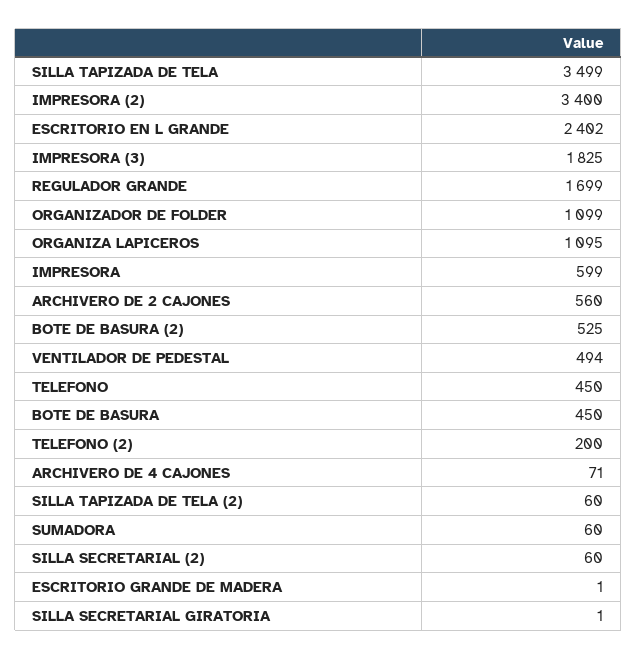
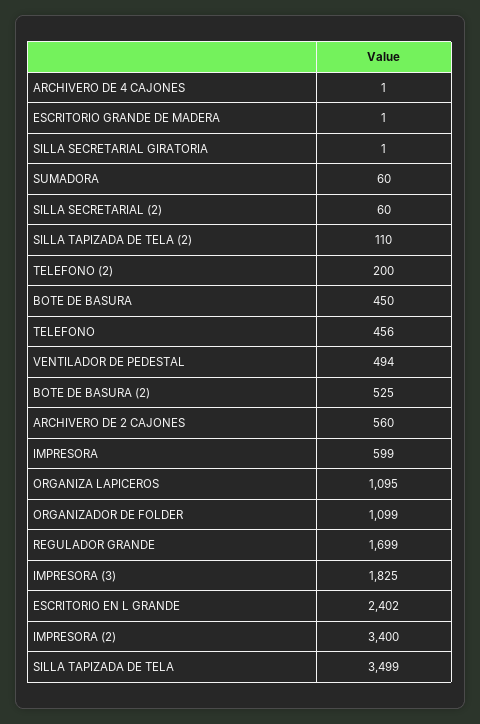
  {
    "SILLA TAPIZADA DE TELA": 3499,
    "IMPRESORA (2)": 3400,
    "ESCRITORIO EN L GRANDE": 2402,
    "IMPRESORA (3)": 1825,
    "REGULADOR GRANDE": 1699,
    "ORGANIZADOR DE FOLDER": 1099,
    "ORGANIZA LAPICEROS": 1095,
    "IMPRESORA": 599,
    "ARCHIVERO DE 2 CAJONES": 560,
    "BOTE DE BASURA (2)": 525,
    "VENTILADOR DE PEDESTAL": 494,
-   "TELEFONO": 450,
+   "TELEFONO": 456,
    "BOTE DE BASURA": 450,
    "TELEFONO (2)": 200,
-   "ARCHIVERO DE 4 CAJONES": 71,
+   "ARCHIVERO DE 4 CAJONES": 1,
-   "SILLA TAPIZADA DE TELA (2)": 60,
+   "SILLA TAPIZADA DE TELA (2)": 110,
    "SUMADORA": 60,
    "SILLA SECRETARIAL (2)": 60,
    "ESCRITORIO GRANDE DE MADERA": 1,
    "SILLA SECRETARIAL GIRATORIA": 1
  }

